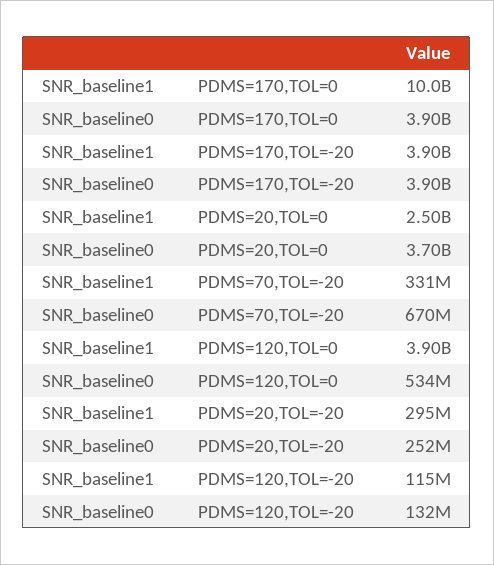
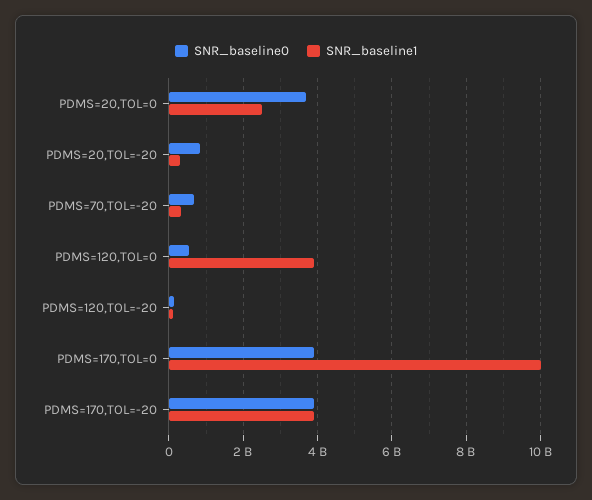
  {
    "SNR_baseline1": {
      "PDMS=170,TOL=0": 10000000000,
      "PDMS=170,TOL=-20": 3900000000,
      "PDMS=20,TOL=0": 2500000000,
      "PDMS=70,TOL=-20": 331000000,
      "PDMS=120,TOL=0": 3900000000,
      "PDMS=20,TOL=-20": 295000000,
      "PDMS=120,TOL=-20": 115000000
    },
    "SNR_baseline0": {
      "PDMS=170,TOL=0": 3900000000,
      "PDMS=170,TOL=-20": 3900000000,
      "PDMS=20,TOL=0": 3700000000,
      "PDMS=70,TOL=-20": 670000000,
      "PDMS=120,TOL=0": 534000000,
-     "PDMS=20,TOL=-20": 252000000,
+     "PDMS=20,TOL=-20": 800000000,
      "PDMS=120,TOL=-20": 132000000
    }
  }

